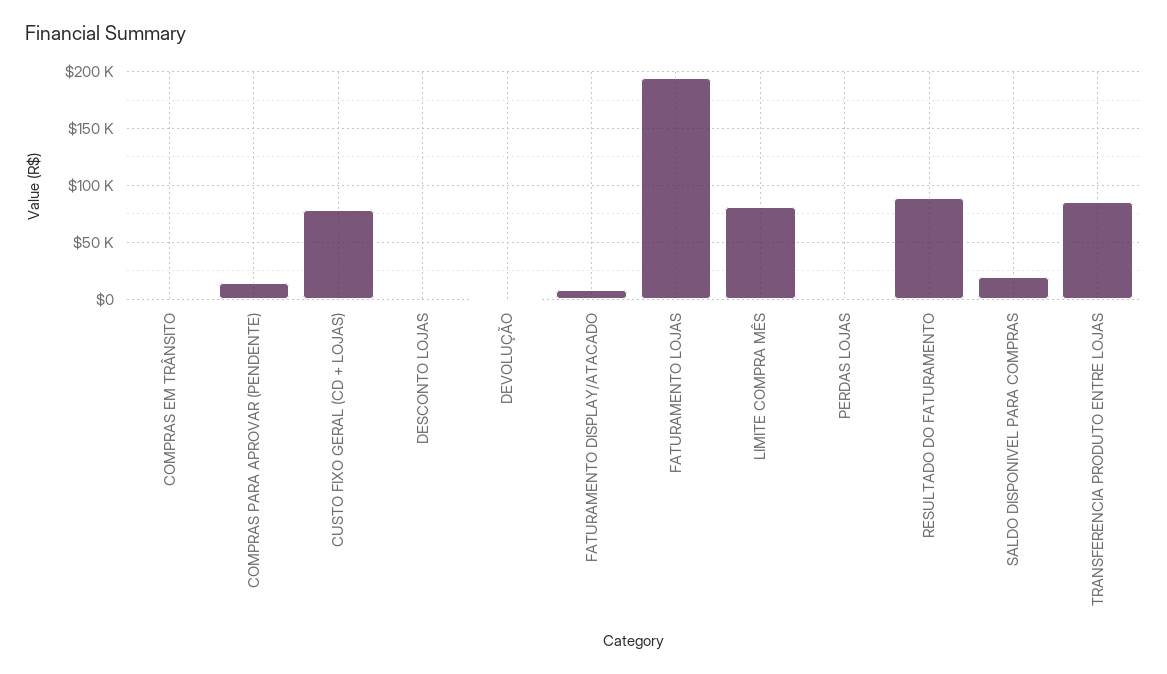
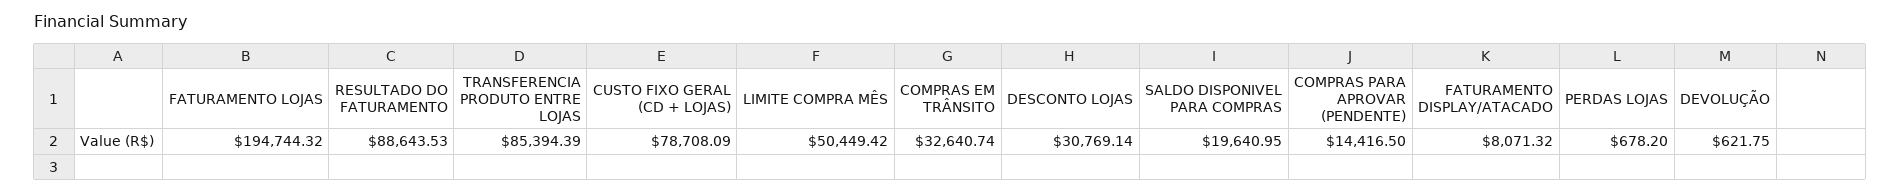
  {
-   "COMPRAS EM TRÂNSITO": 0,
+   "COMPRAS EM TRÂNSITO": 32640.74,
    "COMPRAS PARA APROVAR (PENDENTE)": 14416.5,
    "CUSTO FIXO GERAL (CD + LOJAS)": 78708.09,
-   "DESCONTO LOJAS": 0,
+   "DESCONTO LOJAS": 30769.14,
    "DEVOLUÇÃO": 621.75,
    "FATURAMENTO DISPLAY/ATACADO": 8071.32,
    "FATURAMENTO LOJAS": 194744.32,
-   "LIMITE COMPRA MÊS": 80000,
+   "LIMITE COMPRA MÊS": 50449.42,
    "PERDAS LOJAS": 678.2,
    "RESULTADO DO FATURAMENTO": 88643.53,
    "SALDO DISPONIVEL PARA COMPRAS": 19640.95,
    "TRANSFERENCIA PRODUTO ENTRE LOJAS": 85394.39
  }

